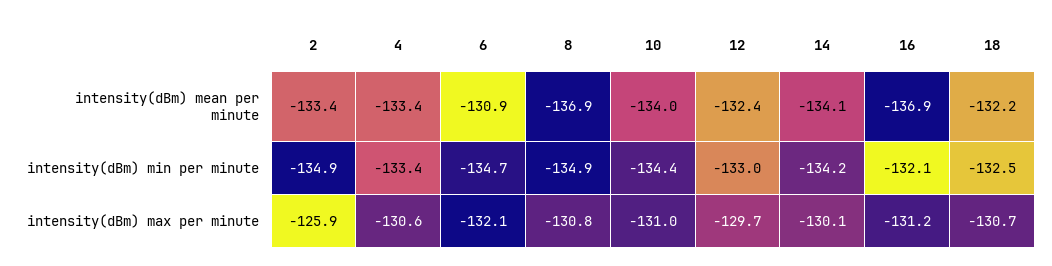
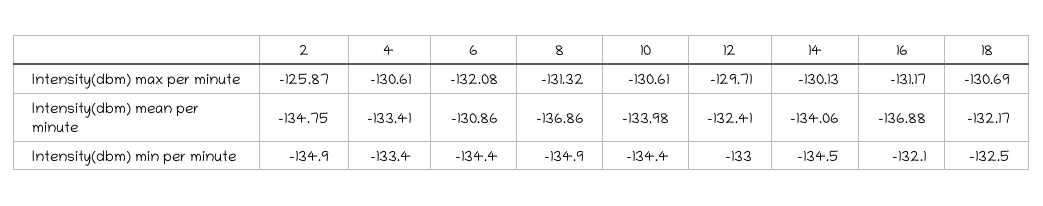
  {
    "2": {
-     "intensity(dBm) mean per minute": -133.4,
+     "intensity(dBm) mean per minute": -134.75,
      "intensity(dBm) min per minute": -134.9,
      "intensity(dBm) max per minute": -125.87
    },
    "4": {
      "intensity(dBm) mean per minute": -133.41,
      "intensity(dBm) min per minute": -133.4,
      "intensity(dBm) max per minute": -130.61
    },
    "6": {
      "intensity(dBm) mean per minute": -130.86,
-     "intensity(dBm) min per minute": -134.7,
+     "intensity(dBm) min per minute": -134.4,
      "intensity(dBm) max per minute": -132.08
    },
    "8": {
      "intensity(dBm) mean per minute": -136.86,
      "intensity(dBm) min per minute": -134.9,
-     "intensity(dBm) max per minute": -130.8
+     "intensity(dBm) max per minute": -131.32
    },
    "10": {
      "intensity(dBm) mean per minute": -133.98,
      "intensity(dBm) min per minute": -134.4,
-     "intensity(dBm) max per minute": -131
+     "intensity(dBm) max per minute": -130.61
    },
    "12": {
      "intensity(dBm) mean per minute": -132.41,
      "intensity(dBm) min per minute": -133,
      "intensity(dBm) max per minute": -129.71
    },
    "14": {
      "intensity(dBm) mean per minute": -134.06,
-     "intensity(dBm) min per minute": -134.2,
+     "intensity(dBm) min per minute": -134.5,
      "intensity(dBm) max per minute": -130.13
    },
    "16": {
      "intensity(dBm) mean per minute": -136.88,
      "intensity(dBm) min per minute": -132.1,
      "intensity(dBm) max per minute": -131.17
    },
    "18": {
      "intensity(dBm) mean per minute": -132.17,
      "intensity(dBm) min per minute": -132.5,
      "intensity(dBm) max per minute": -130.69
    }
  }

